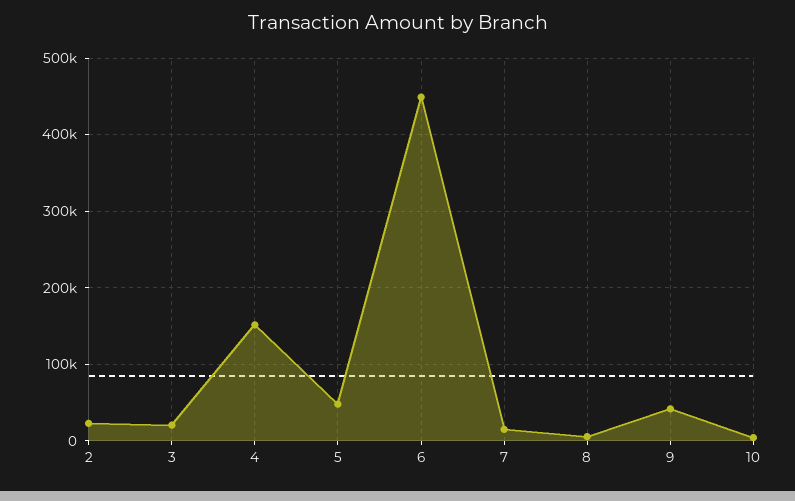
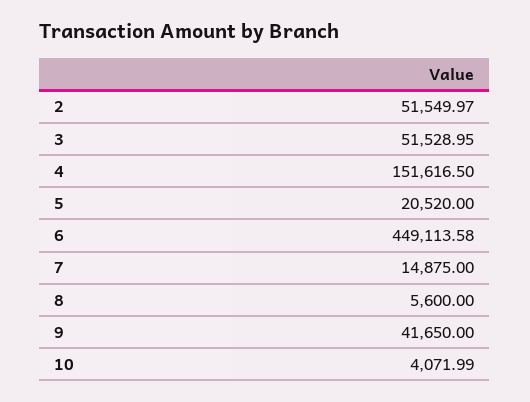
  {
-   "2": 20000,
+   "2": 51549.97,
-   "3": 20000,
+   "3": 51528.95,
    "4": 151616.5,
-   "5": 50000,
+   "5": 20520,
    "6": 449113.58,
    "7": 14875,
    "8": 5600,
    "9": 41650,
    "10": 4071.99
  }

